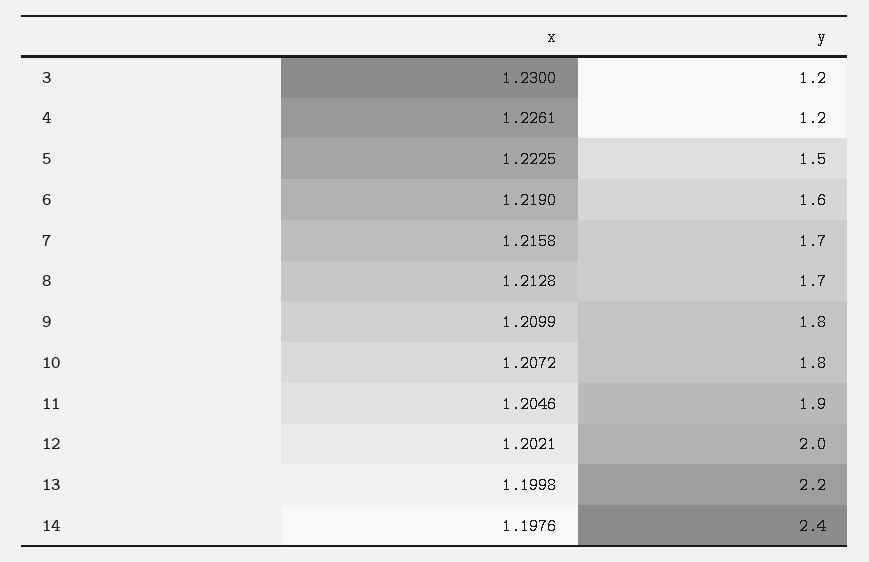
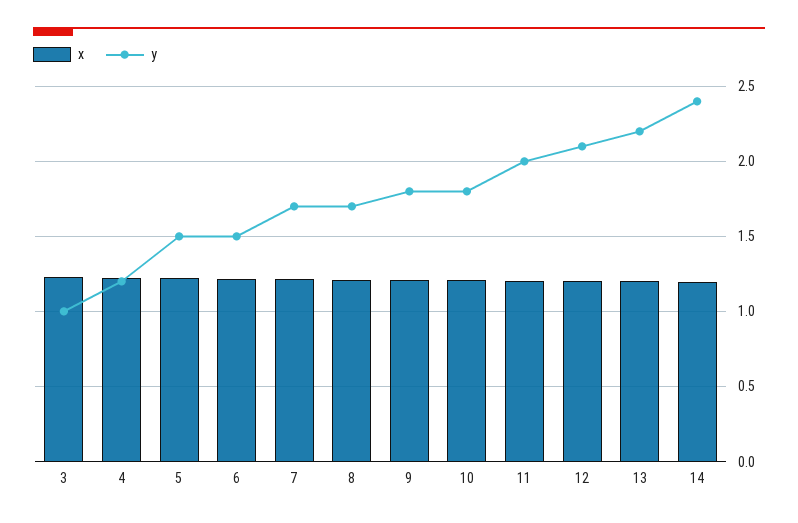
  {
    "x": {
      "3": 1.23,
      "4": 1.2261,
      "5": 1.2225,
      "6": 1.219,
      "7": 1.2158,
      "8": 1.2128,
      "9": 1.2099,
      "10": 1.2072,
      "11": 1.2046,
      "12": 1.2021,
      "13": 1.1998,
      "14": 1.1976
    },
    "y": {
-     "3": 1.2,
+     "3": 1,
      "4": 1.2,
      "5": 1.5,
-     "6": 1.6,
+     "6": 1.5,
      "7": 1.7,
      "8": 1.7,
      "9": 1.8,
      "10": 1.8,
-     "11": 1.9,
+     "11": 2,
-     "12": 2,
+     "12": 2.1,
      "13": 2.2,
      "14": 2.4
    }
  }

